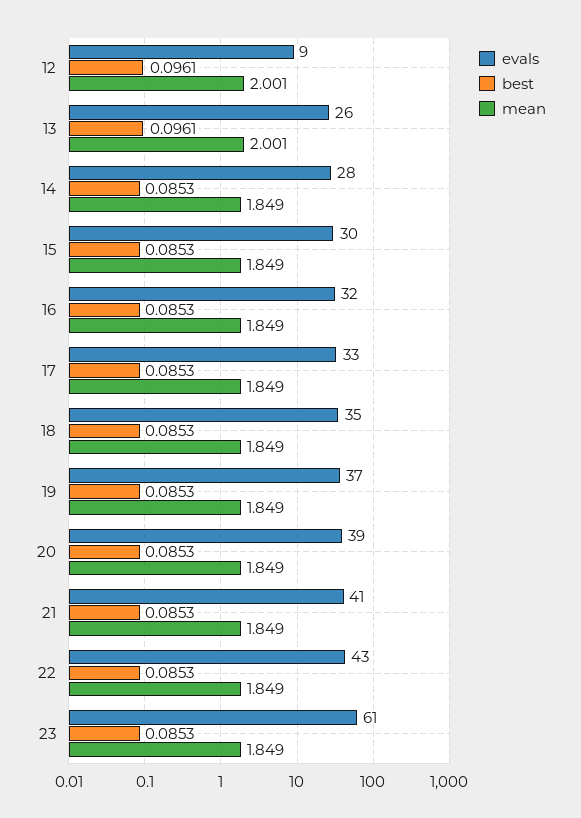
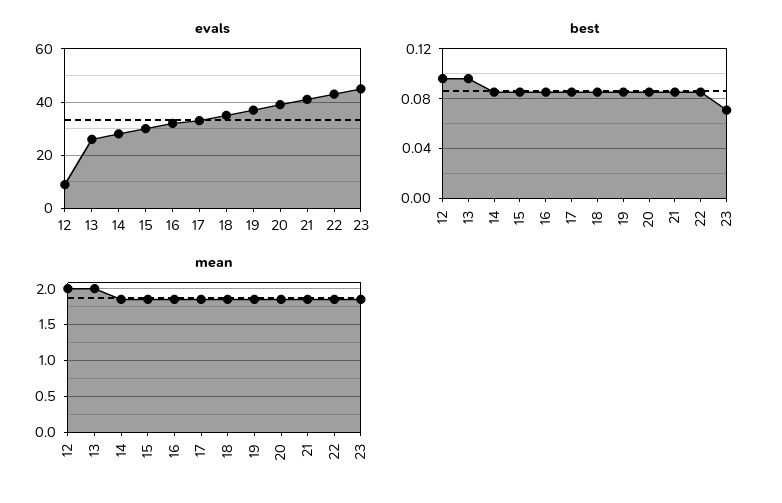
  {
    "evals": {
      "12": 9,
      "13": 26,
      "14": 28,
      "15": 30,
      "16": 32,
      "17": 33,
      "18": 35,
      "19": 37,
      "20": 39,
      "21": 41,
      "22": 43,
-     "23": 61
+     "23": 45
    },
    "best": {
      "12": 0.0961,
      "13": 0.0961,
      "14": 0.0853,
      "15": 0.0853,
      "16": 0.0853,
      "17": 0.0853,
      "18": 0.0853,
      "19": 0.0853,
      "20": 0.0853,
      "21": 0.0853,
      "22": 0.0853,
-     "23": 0.0853
+     "23": 0.07
    },
    "mean": {
      "12": 2.001,
      "13": 2.001,
      "14": 1.849,
      "15": 1.849,
      "16": 1.849,
      "17": 1.849,
      "18": 1.849,
      "19": 1.849,
      "20": 1.849,
      "21": 1.849,
      "22": 1.849,
      "23": 1.849
    }
  }

